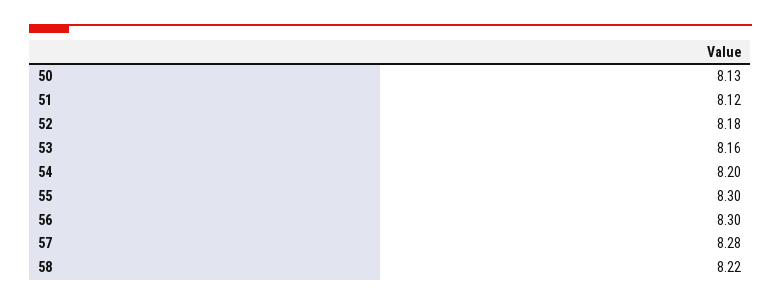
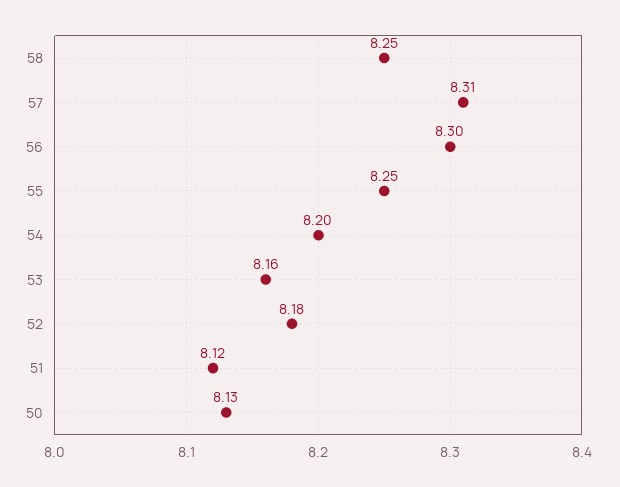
  {
    "50": 8.13,
    "51": 8.12,
    "52": 8.18,
    "53": 8.16,
    "54": 8.2,
-   "55": 8.3,
+   "55": 8.25,
    "56": 8.3,
-   "57": 8.28,
+   "57": 8.31,
-   "58": 8.22
+   "58": 8.25
  }

